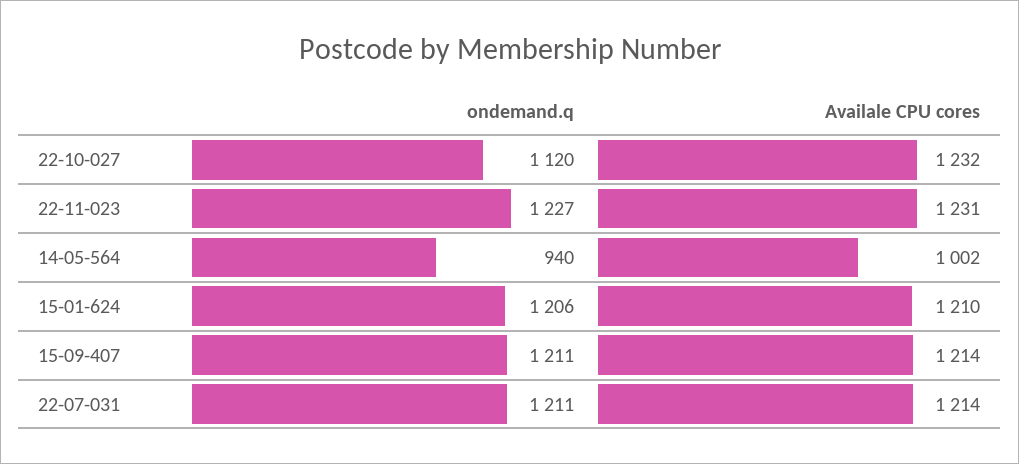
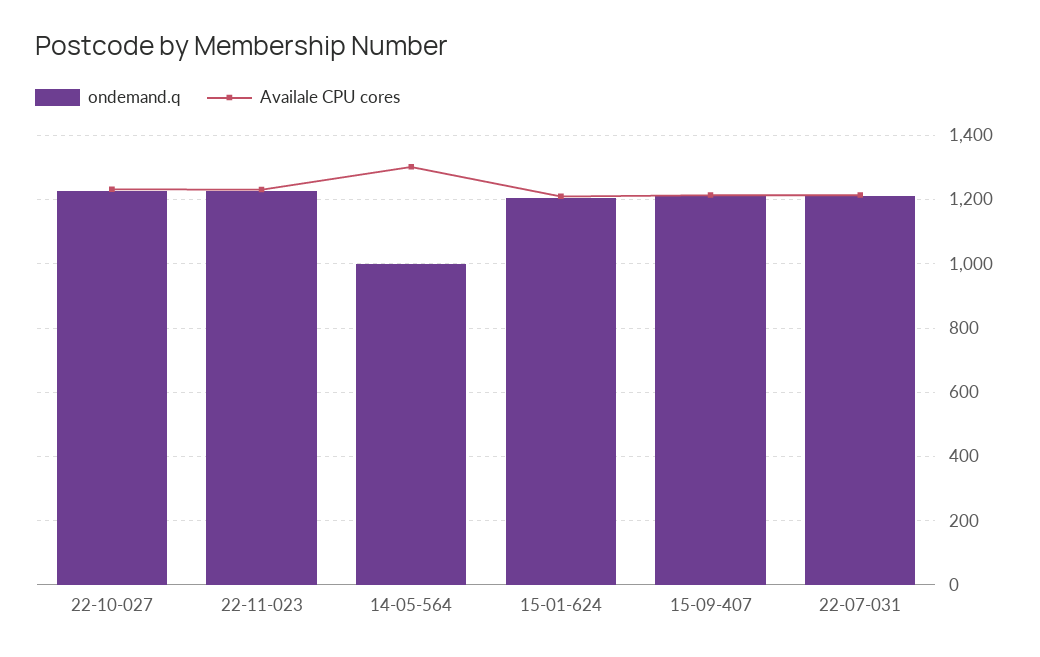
  {
    "ondemand.q": {
-     "22-10-027": 1120,
+     "22-10-027": 1220,
      "22-11-023": 1227,
-     "14-05-564": 940,
+     "14-05-564": 1000,
      "15-01-624": 1206,
      "15-09-407": 1211,
      "22-07-031": 1211
    },
    "Availale CPU cores": {
      "22-10-027": 1232,
      "22-11-023": 1231,
-     "14-05-564": 1002,
+     "14-05-564": 1300,
      "15-01-624": 1210,
      "15-09-407": 1214,
      "22-07-031": 1214
    }
  }

